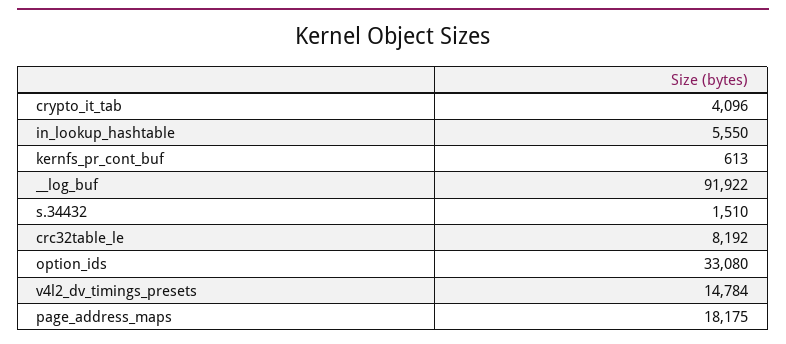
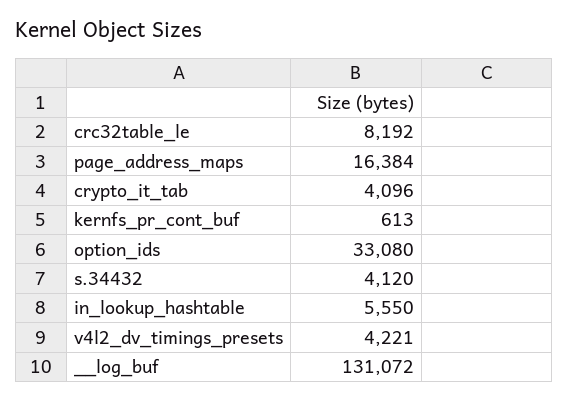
  {
    "crypto_it_tab": 4096,
    "in_lookup_hashtable": 5550,
    "kernfs_pr_cont_buf": 613,
-   "__log_buf": 91922,
+   "__log_buf": 131072,
-   "s.34432": 1510,
+   "s.34432": 4120,
    "crc32table_le": 8192,
    "option_ids": 33080,
-   "v4l2_dv_timings_presets": 14784,
+   "v4l2_dv_timings_presets": 4221,
-   "page_address_maps": 18175
+   "page_address_maps": 16384
  }

